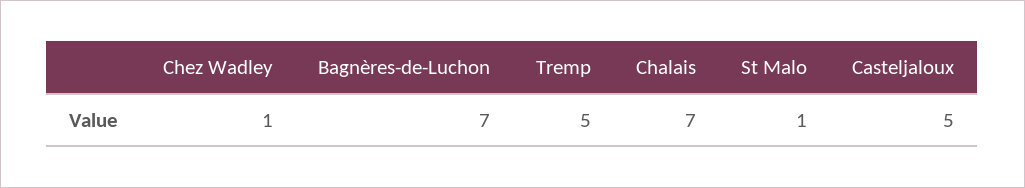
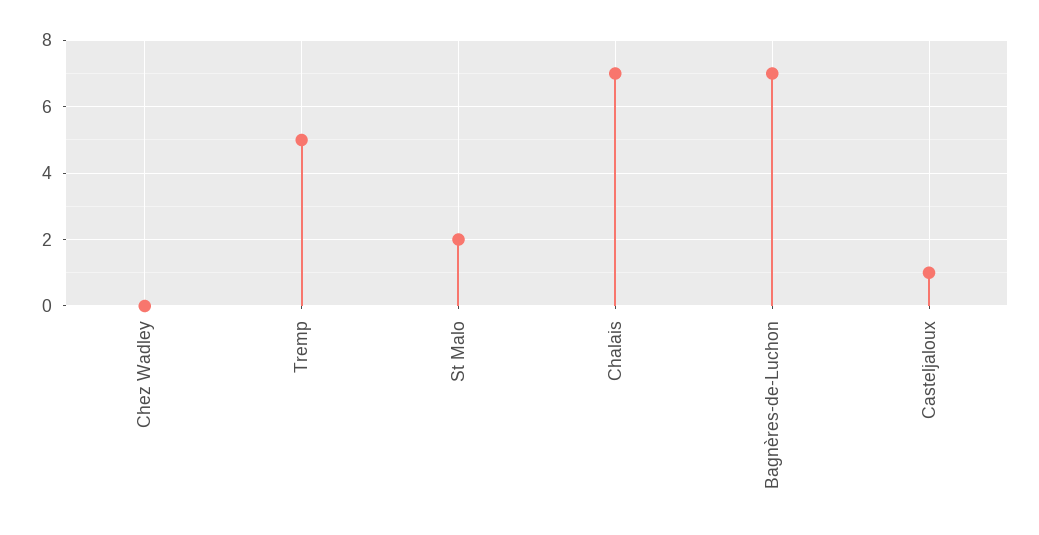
  {
-   "Chez Wadley": 1,
+   "Chez Wadley": 0,
    "Bagnères-de-Luchon": 7,
    "Tremp": 5,
    "Chalais": 7,
-   "St Malo": 1,
+   "St Malo": 2,
-   "Casteljaloux": 5
+   "Casteljaloux": 1
  }

